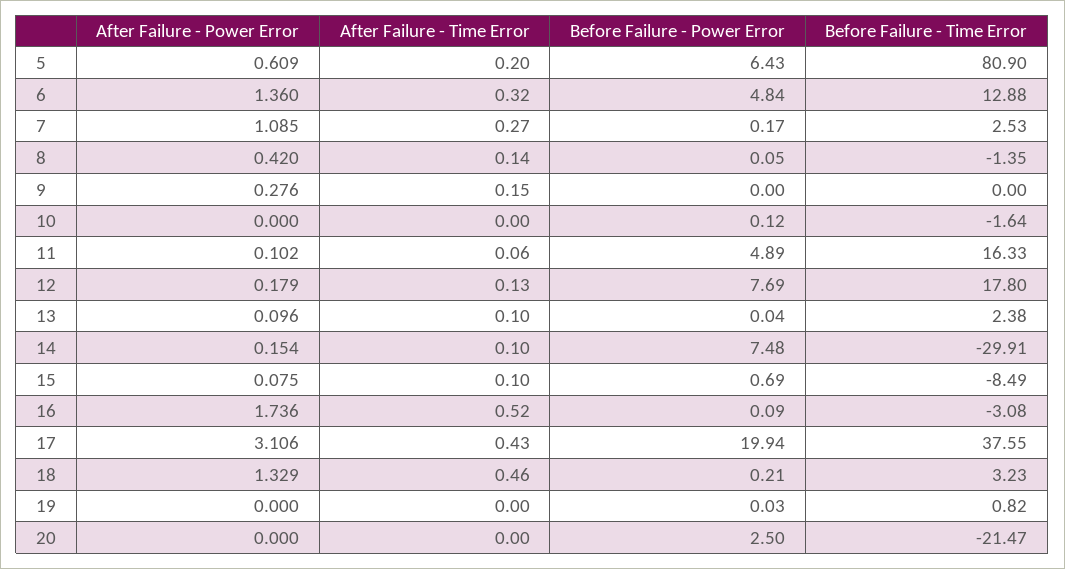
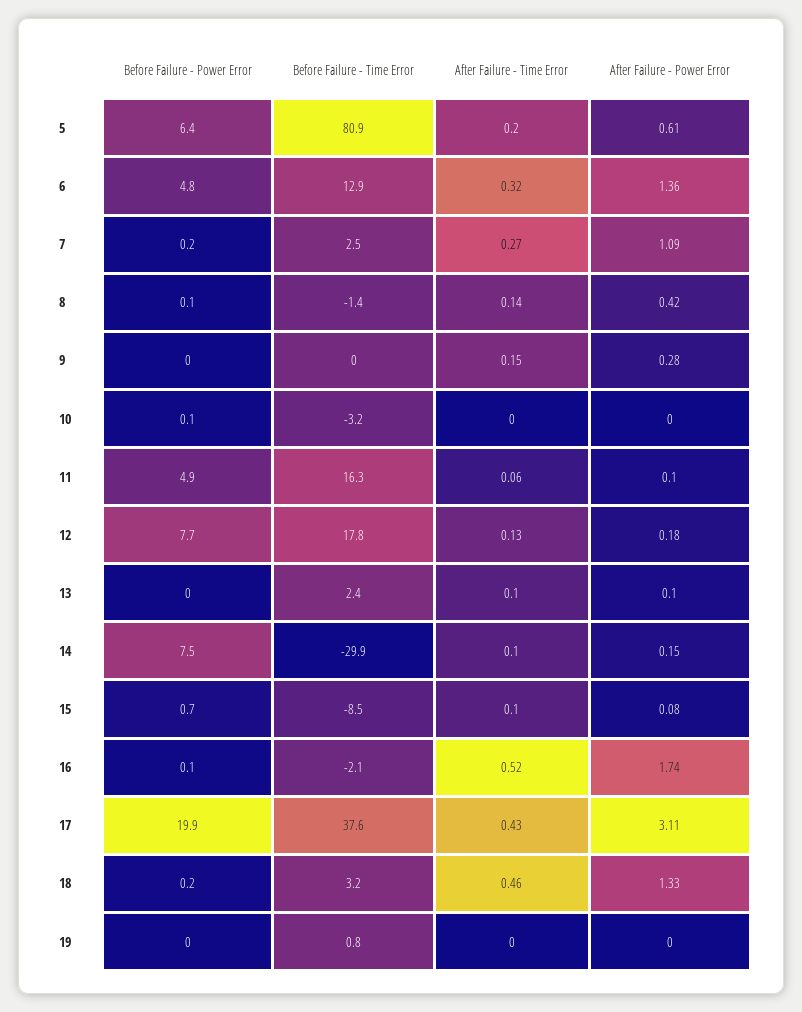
  {
    "After Failure - Power Error": {
      "5": 0.609,
      "6": 1.36,
      "7": 1.085,
      "8": 0.42,
      "9": 0.276,
      "10": 0,
      "11": 0.102,
      "12": 0.179,
      "13": 0.096,
      "14": 0.154,
      "15": 0.075,
      "16": 1.736,
      "17": 3.106,
      "18": 1.329,
-     "19": 0,
+     "19": 0
-     "20": 0
    },
    "After Failure - Time Error": {
      "5": 0.2,
      "6": 0.32,
      "7": 0.27,
      "8": 0.14,
      "9": 0.15,
      "10": 0,
      "11": 0.06,
      "12": 0.13,
      "13": 0.1,
      "14": 0.1,
      "15": 0.1,
      "16": 0.52,
      "17": 0.43,
      "18": 0.46,
-     "19": 0,
+     "19": 0
-     "20": 0
    },
    "Before Failure - Power Error": {
      "5": 6.43,
      "6": 4.84,
      "7": 0.17,
      "8": 0.05,
      "9": 0,
      "10": 0.12,
      "11": 4.89,
      "12": 7.69,
      "13": 0.04,
      "14": 7.48,
      "15": 0.69,
      "16": 0.09,
      "17": 19.94,
      "18": 0.21,
-     "19": 0.03,
+     "19": 0.03
-     "20": 2.5
    },
    "Before Failure - Time Error": {
      "5": 80.9,
      "6": 12.88,
      "7": 2.53,
      "8": -1.35,
      "9": 0,
-     "10": -1.64,
+     "10": -3.2,
      "11": 16.33,
      "12": 17.8,
      "13": 2.38,
      "14": -29.91,
      "15": -8.49,
-     "16": -3.08,
+     "16": -2.1,
      "17": 37.55,
      "18": 3.23,
-     "19": 0.82,
+     "19": 0.82
-     "20": -21.47
    }
  }

